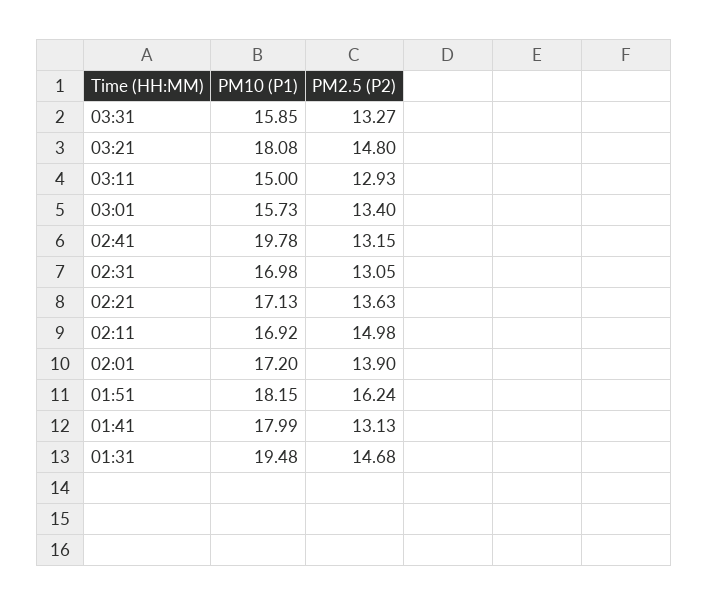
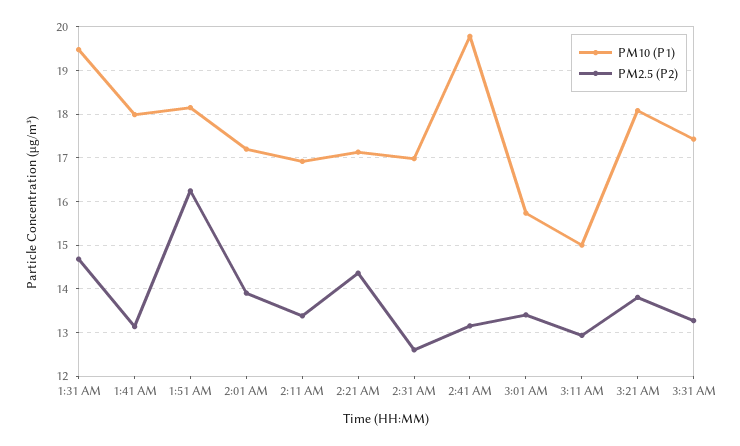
  {
    "PM10 (P1)": {
-     "03:31": 15.85,
+     "03:31": 17.4,
      "03:21": 18.08,
      "03:11": 15,
      "03:01": 15.73,
      "02:41": 19.78,
      "02:31": 16.98,
      "02:21": 17.13,
      "02:11": 16.92,
      "02:01": 17.2,
      "01:51": 18.15,
      "01:41": 17.99,
      "01:31": 19.48
    },
    "PM2.5 (P2)": {
      "03:31": 13.27,
-     "03:21": 14.8,
+     "03:21": 13.8,
      "03:11": 12.93,
      "03:01": 13.4,
      "02:41": 13.15,
-     "02:31": 13.05,
+     "02:31": 12.6,
-     "02:21": 13.63,
+     "02:21": 14.4,
-     "02:11": 14.98,
+     "02:11": 13.4,
      "02:01": 13.9,
      "01:51": 16.24,
      "01:41": 13.13,
      "01:31": 14.68
    }
  }

